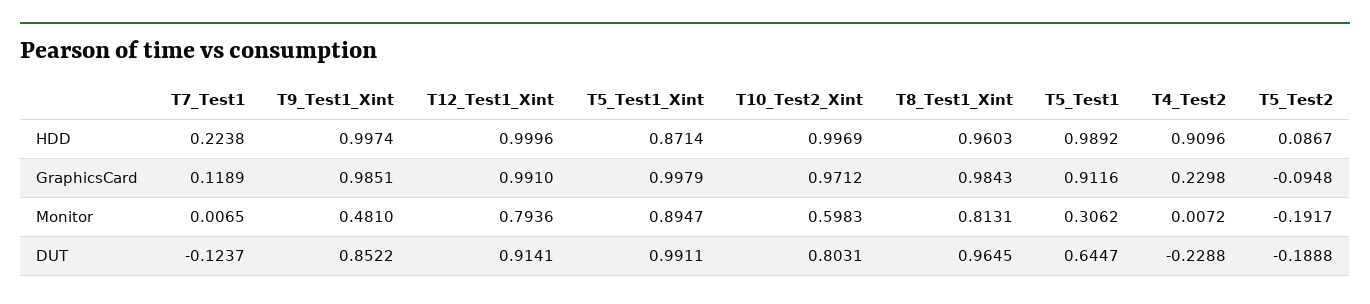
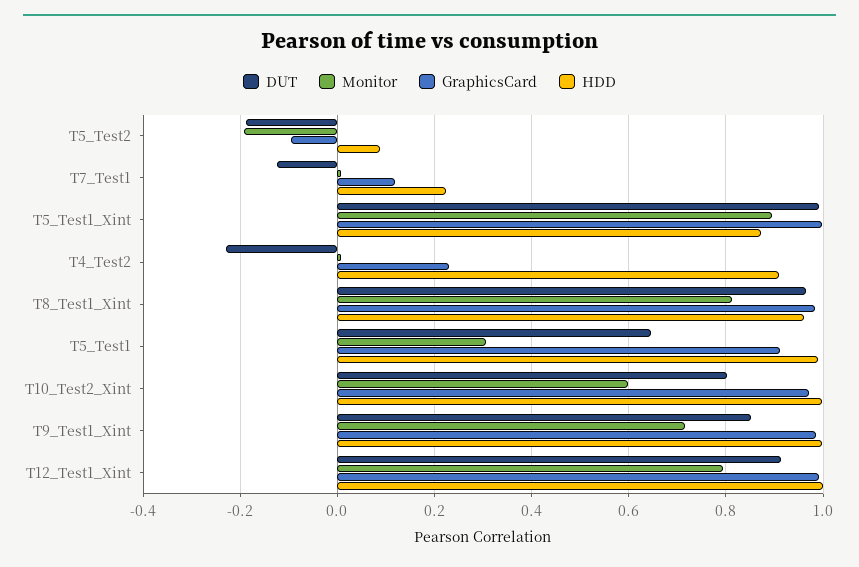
  {
    "HDD": {
      "T7_Test1": 0.2238,
      "T9_Test1_Xint": 0.9974,
      "T12_Test1_Xint": 0.9996,
      "T5_Test1_Xint": 0.8714,
      "T10_Test2_Xint": 0.9969,
      "T8_Test1_Xint": 0.9603,
      "T5_Test1": 0.9892,
      "T4_Test2": 0.9096,
      "T5_Test2": 0.0867
    },
    "GraphicsCard": {
      "T7_Test1": 0.1189,
      "T9_Test1_Xint": 0.9851,
      "T12_Test1_Xint": 0.991,
      "T5_Test1_Xint": 0.9979,
      "T10_Test2_Xint": 0.9712,
      "T8_Test1_Xint": 0.9843,
      "T5_Test1": 0.9116,
      "T4_Test2": 0.2298,
      "T5_Test2": -0.0948
    },
    "Monitor": {
      "T7_Test1": 0.0065,
-     "T9_Test1_Xint": 0.481,
+     "T9_Test1_Xint": 0.72,
      "T12_Test1_Xint": 0.7936,
      "T5_Test1_Xint": 0.8947,
      "T10_Test2_Xint": 0.5983,
      "T8_Test1_Xint": 0.8131,
      "T5_Test1": 0.3062,
      "T4_Test2": 0.0072,
      "T5_Test2": -0.1917
    },
    "DUT": {
      "T7_Test1": -0.1237,
      "T9_Test1_Xint": 0.8522,
      "T12_Test1_Xint": 0.9141,
      "T5_Test1_Xint": 0.9911,
      "T10_Test2_Xint": 0.8031,
      "T8_Test1_Xint": 0.9645,
      "T5_Test1": 0.6447,
      "T4_Test2": -0.2288,
      "T5_Test2": -0.1888
    }
  }

